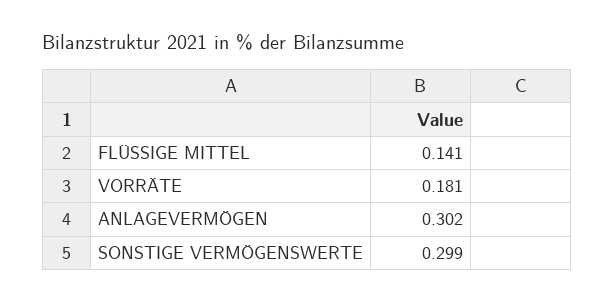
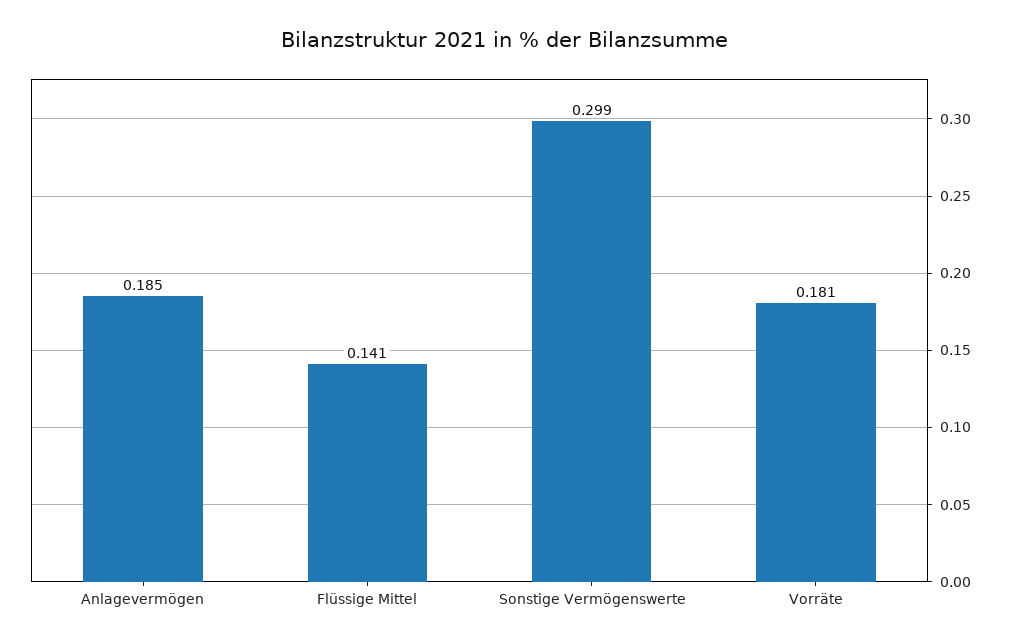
  {
    "FLÜSSIGE MITTEL": 0.141,
    "VORRÄTE": 0.181,
-   "ANLAGEVERMÖGEN": 0.302,
+   "ANLAGEVERMÖGEN": 0.185,
    "SONSTIGE VERMÖGENSWERTE": 0.299
  }

